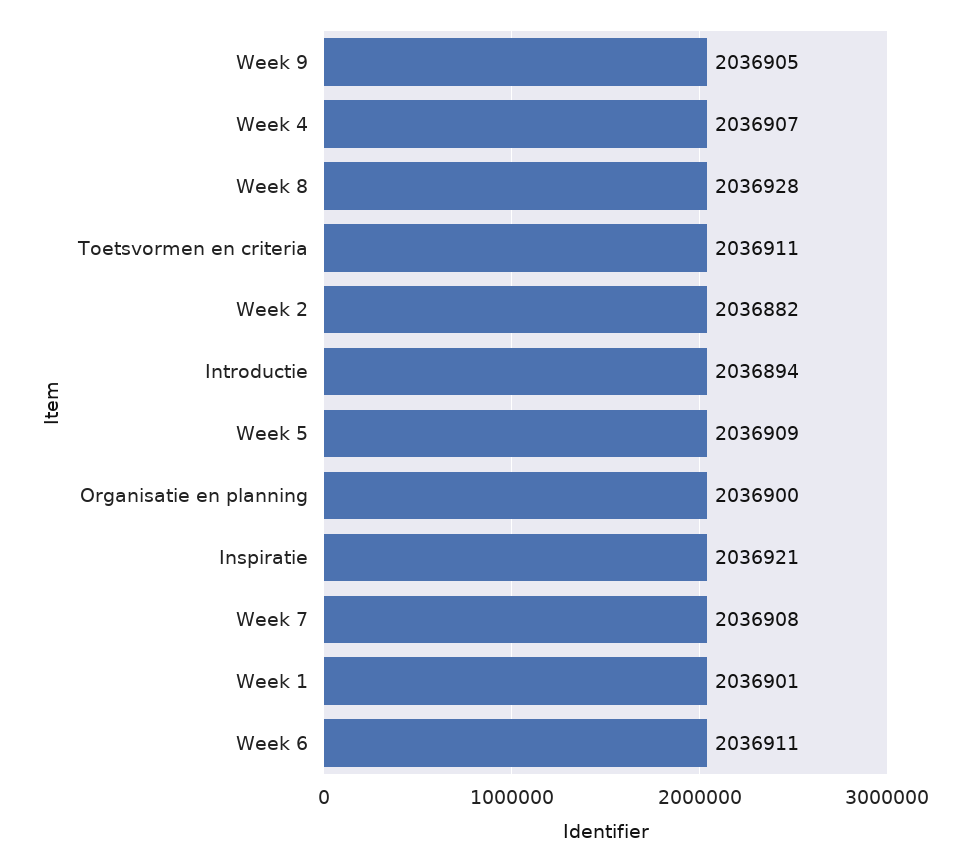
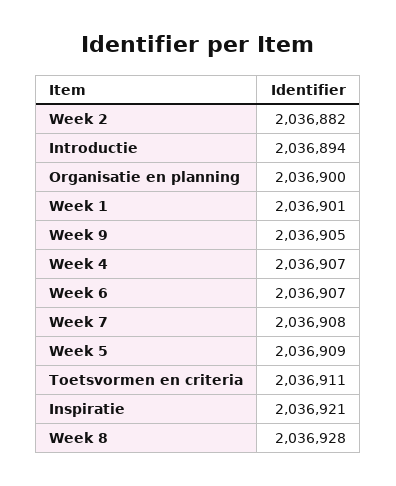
  {
    "Week 9": 2036905,
    "Week 4": 2036907,
    "Week 8": 2036928,
    "Toetsvormen en criteria": 2036911,
    "Week 2": 2036882,
    "Introductie": 2036894,
    "Week 5": 2036909,
    "Organisatie en planning": 2036900,
    "Inspiratie": 2036921,
    "Week 7": 2036908,
    "Week 1": 2036901,
-   "Week 6": 2036911
+   "Week 6": 2036907
  }

